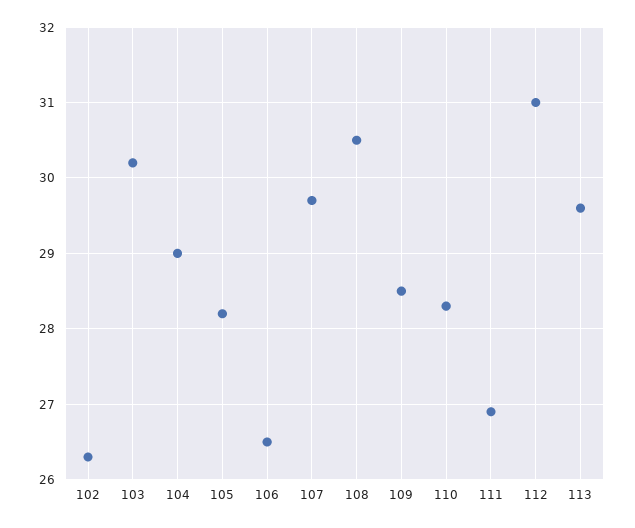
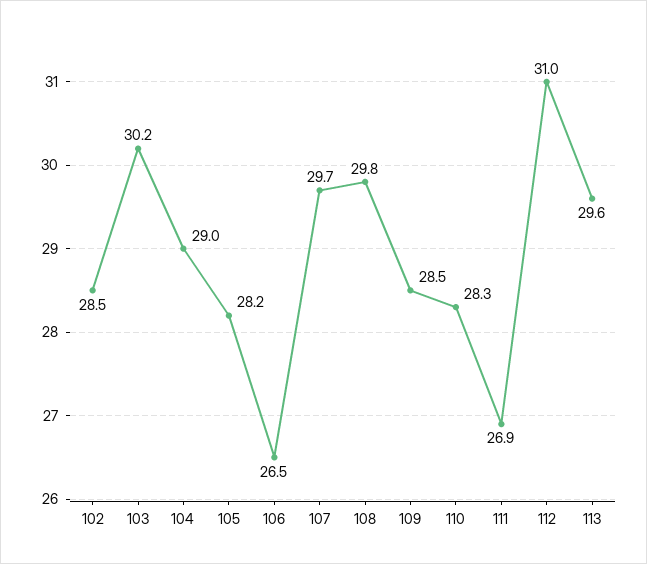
  {
-   "102": 26.3,
+   "102": 28.5,
    "103": 30.2,
    "104": 29,
    "105": 28.2,
    "106": 26.5,
    "107": 29.7,
-   "108": 30.5,
+   "108": 29.8,
    "109": 28.5,
    "110": 28.3,
    "111": 26.9,
    "112": 31,
    "113": 29.6
  }

